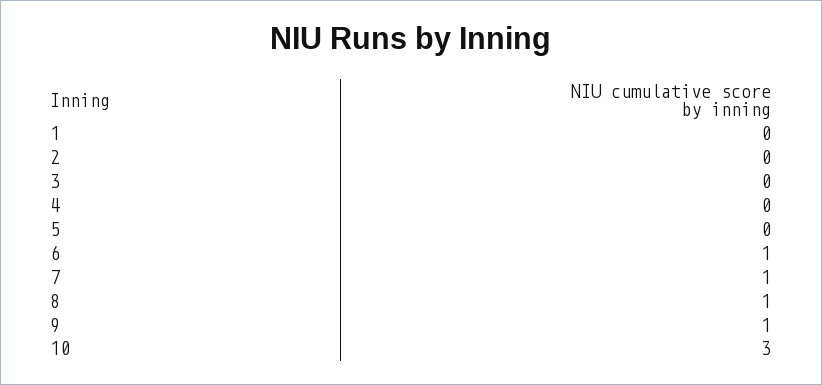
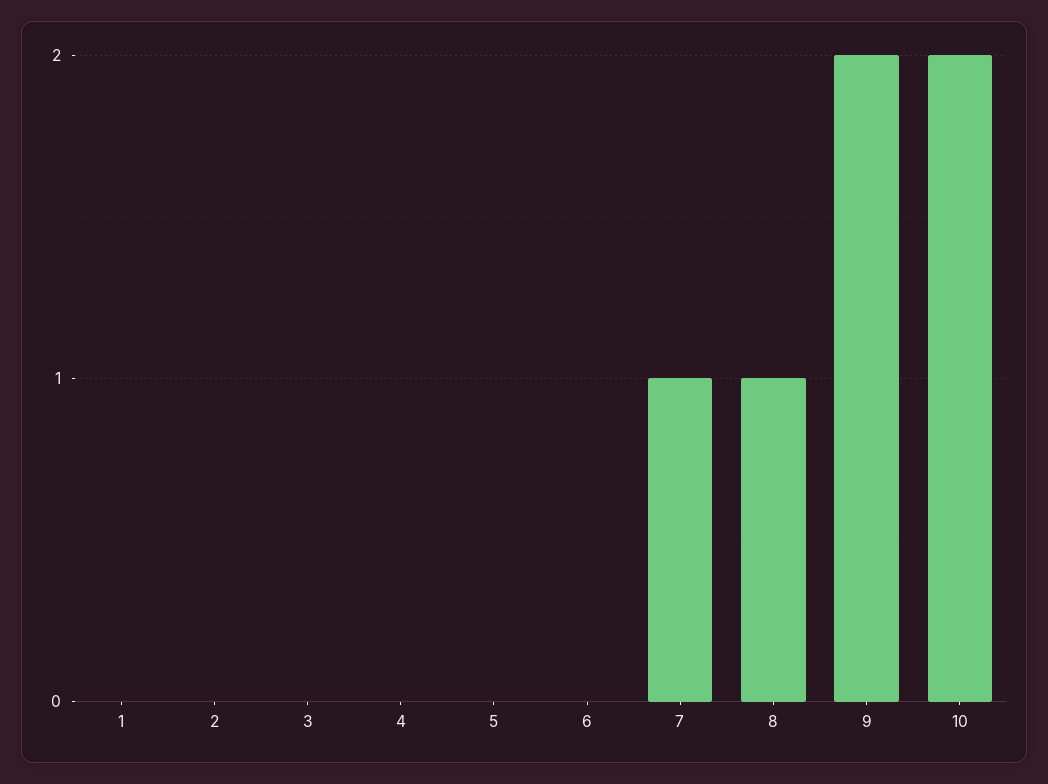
  {
    "1": 0,
    "2": 0,
    "3": 0,
    "4": 0,
    "5": 0,
-   "6": 1,
+   "6": 0,
    "7": 1,
    "8": 1,
-   "9": 1,
+   "9": 2,
-   "10": 3
+   "10": 2
  }

